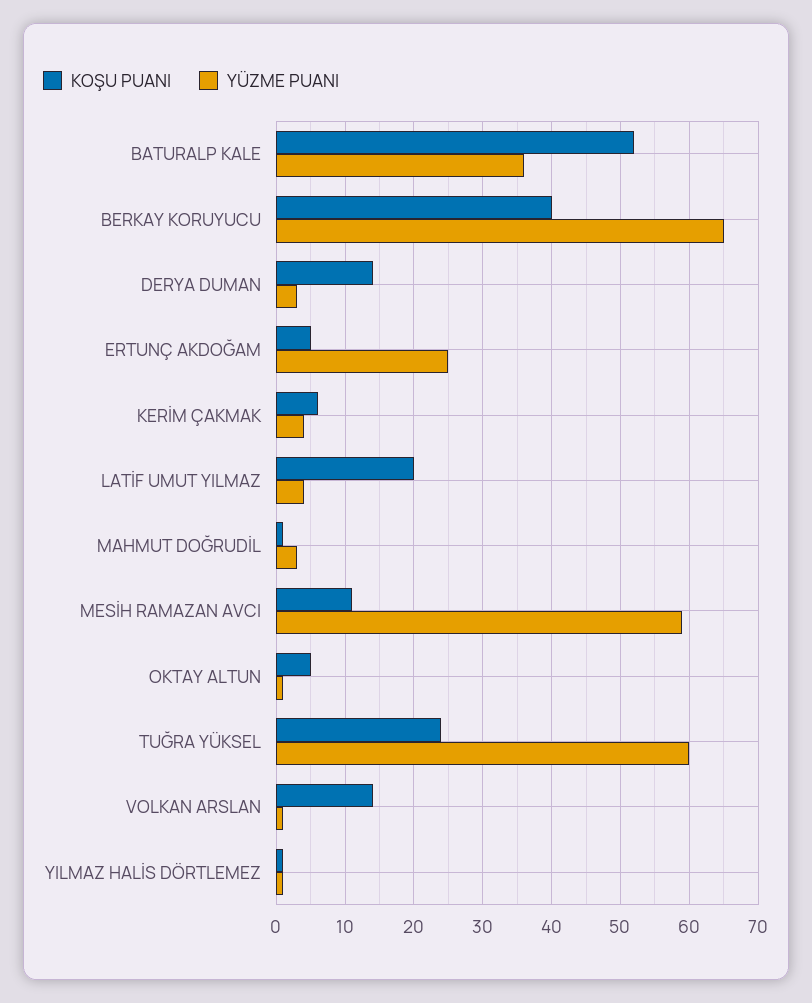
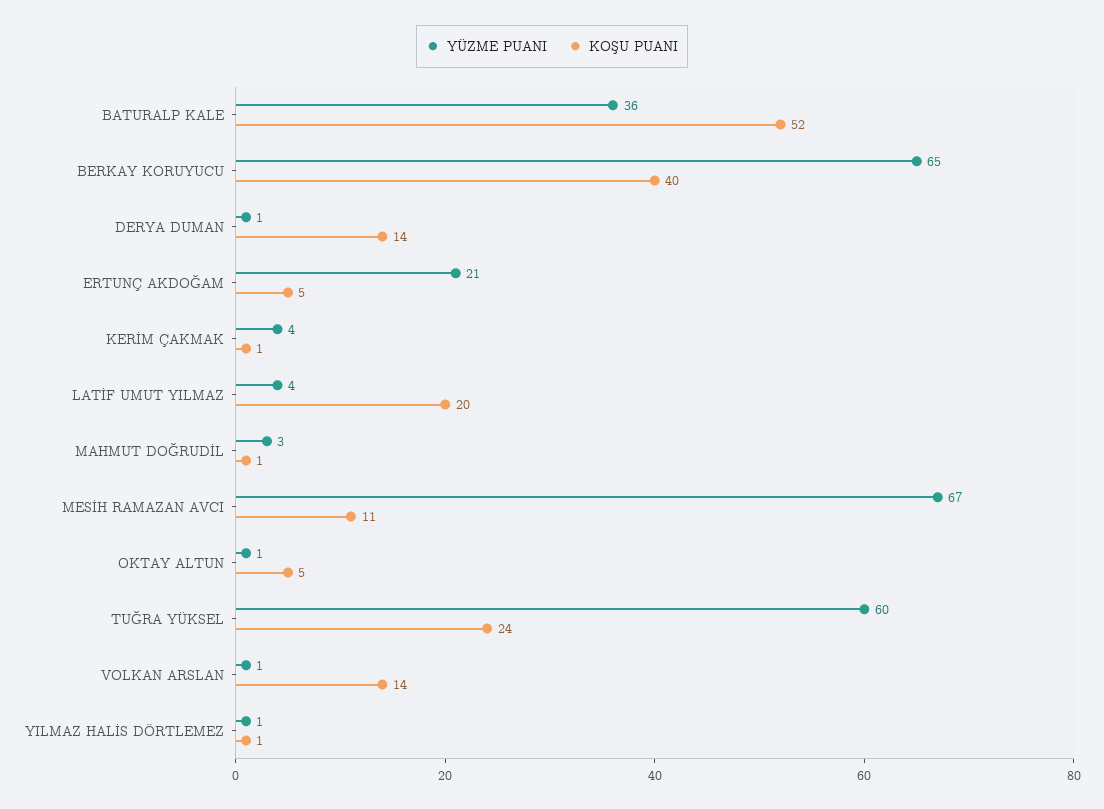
  {
    "KOŞU PUANI": {
      "BATURALP KALE": 52,
      "BERKAY KORUYUCU": 40,
      "DERYA DUMAN": 14,
      "ERTUNÇ AKDOĞAM": 5,
-     "KERİM ÇAKMAK": 6,
+     "KERİM ÇAKMAK": 1,
      "LATİF UMUT YILMAZ": 20,
      "MAHMUT DOĞRUDİL": 1,
      "MESİH RAMAZAN AVCI": 11,
      "OKTAY ALTUN": 5,
      "TUĞRA YÜKSEL": 24,
      "VOLKAN ARSLAN": 14,
      "YILMAZ HALİS DÖRTLEMEZ": 1
    },
    "YÜZME PUANI": {
      "BATURALP KALE": 36,
      "BERKAY KORUYUCU": 65,
-     "DERYA DUMAN": 3,
+     "DERYA DUMAN": 1,
-     "ERTUNÇ AKDOĞAM": 25,
+     "ERTUNÇ AKDOĞAM": 21,
      "KERİM ÇAKMAK": 4,
      "LATİF UMUT YILMAZ": 4,
      "MAHMUT DOĞRUDİL": 3,
-     "MESİH RAMAZAN AVCI": 59,
+     "MESİH RAMAZAN AVCI": 67,
      "OKTAY ALTUN": 1,
      "TUĞRA YÜKSEL": 60,
      "VOLKAN ARSLAN": 1,
      "YILMAZ HALİS DÖRTLEMEZ": 1
    }
  }

